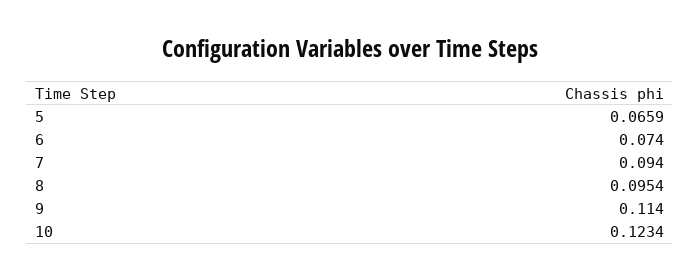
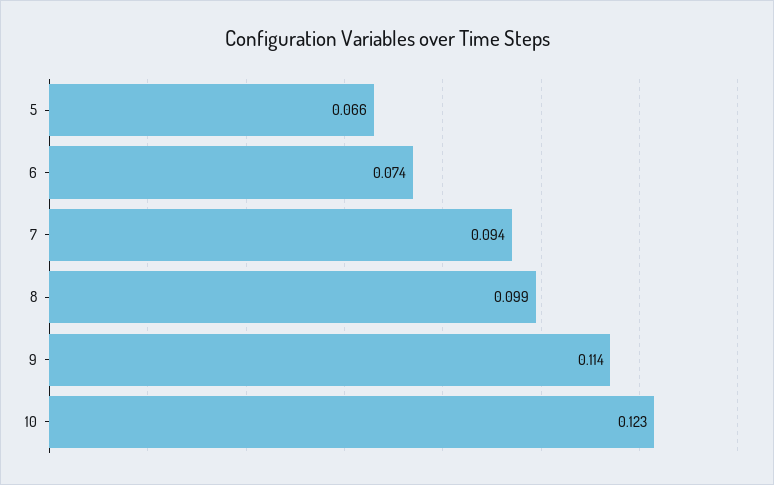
  {
    "5": 0.0659,
    "6": 0.074,
    "7": 0.094,
-   "8": 0.0954,
+   "8": 0.099,
    "9": 0.114,
    "10": 0.1234
  }

